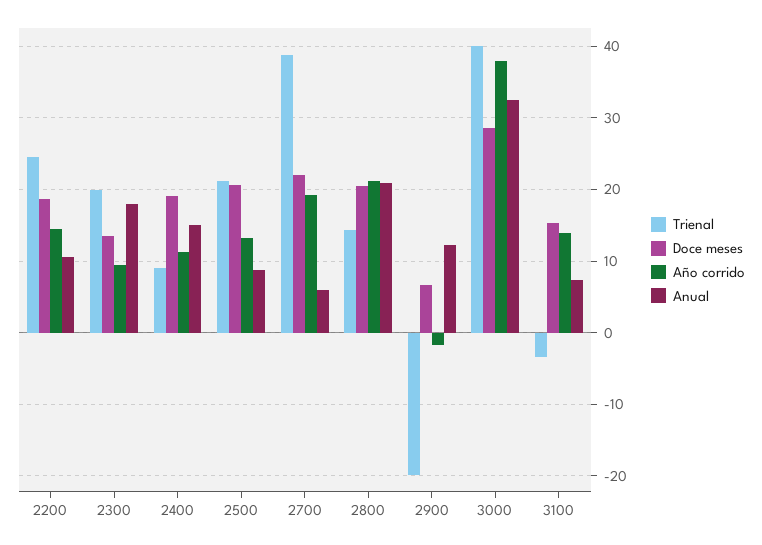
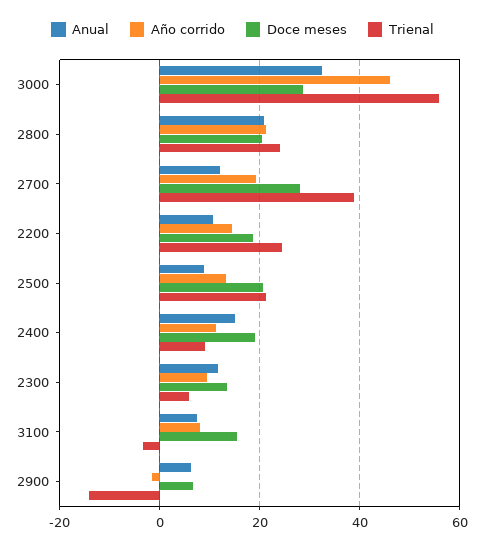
  {
    "Trienal": {
      "2200": 25,
-     "2300": 20,
+     "2300": 6,
      "2400": 9,
      "2500": 21,
      "2700": 39,
-     "2800": 14,
+     "2800": 24,
-     "2900": -20,
+     "2900": -14,
-     "3000": 40,
+     "3000": 56,
      "3100": -3
    },
    "Doce meses": {
      "2200": 19,
      "2300": 13,
      "2400": 19,
      "2500": 21,
-     "2700": 22,
+     "2700": 28,
      "2800": 20,
      "2900": 7,
      "3000": 29,
      "3100": 15
    },
    "Año corrido": {
      "2200": 14,
      "2300": 9,
      "2400": 11,
      "2500": 13,
      "2700": 19,
      "2800": 21,
      "2900": -2,
-     "3000": 38,
+     "3000": 46,
-     "3100": 14
+     "3100": 8
    },
    "Anual": {
      "2200": 11,
-     "2300": 18,
+     "2300": 12,
      "2400": 15,
      "2500": 9,
-     "2700": 6,
+     "2700": 12,
      "2800": 21,
-     "2900": 12,
+     "2900": 6,
      "3000": 33,
      "3100": 7
    }
  }

